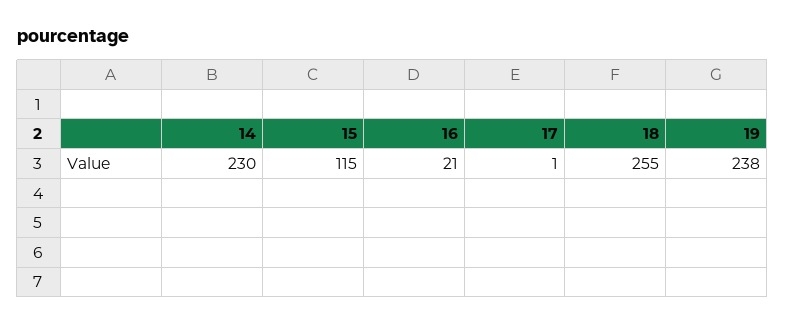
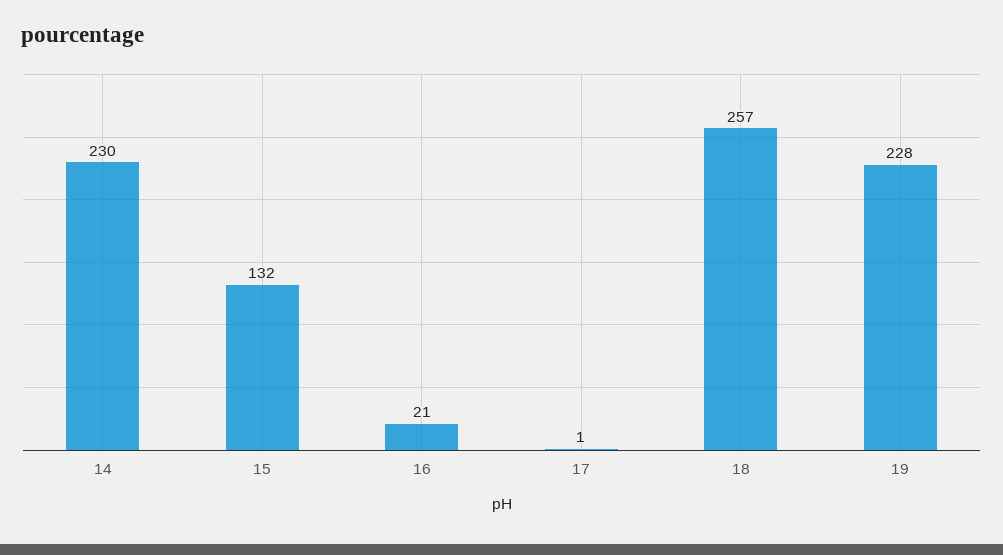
  {
    "14": 230,
-   "15": 115,
+   "15": 132,
    "16": 21,
    "17": 1,
-   "18": 255,
+   "18": 257,
-   "19": 238
+   "19": 228
  }

